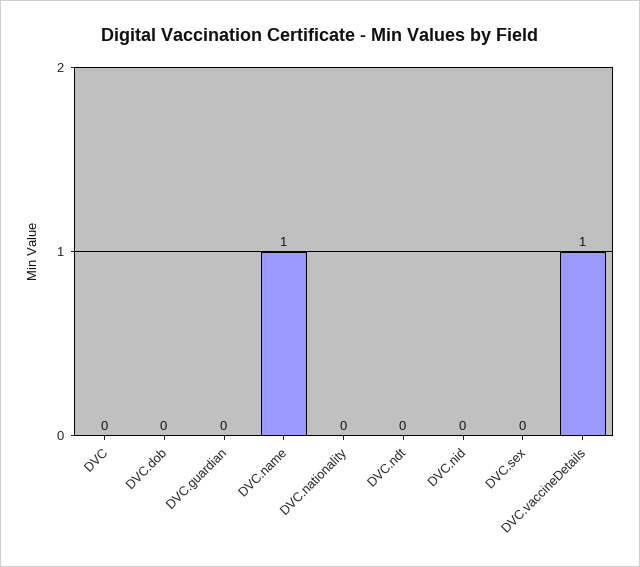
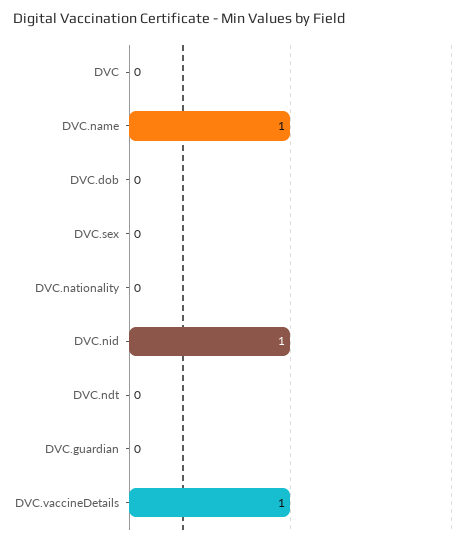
  {
    "DVC": 0,
    "DVC.dob": 0,
    "DVC.guardian": 0,
    "DVC.name": 1,
    "DVC.nationality": 0,
    "DVC.ndt": 0,
-   "DVC.nid": 0,
+   "DVC.nid": 1,
    "DVC.sex": 0,
    "DVC.vaccineDetails": 1
  }

